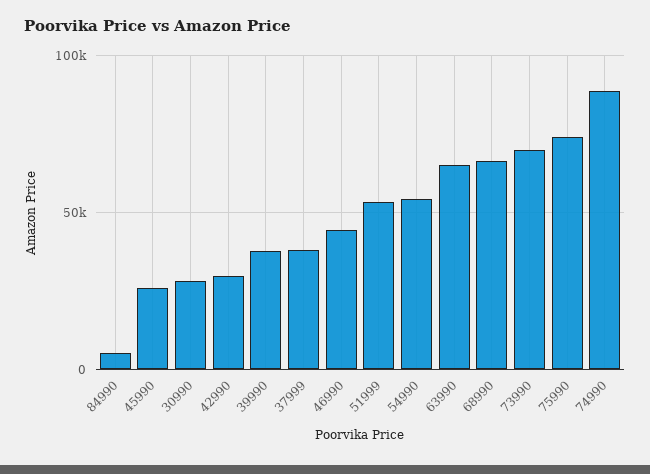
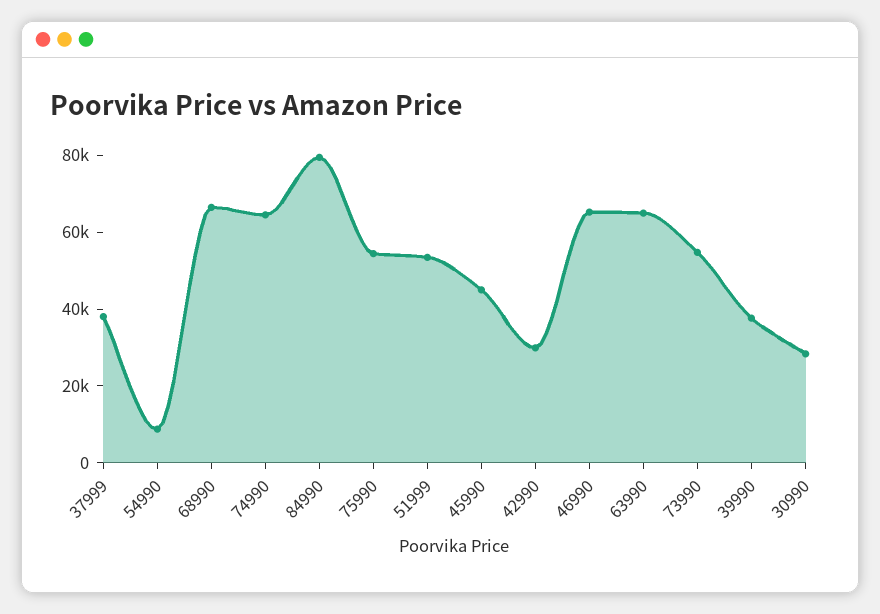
  {
-   "84990": 5000,
+   "84990": 80000,
-   "45990": 25000,
+   "45990": 45000,
    "30990": 30000,
    "42990": 30000,
    "39990": 40000,
    "37999": 40000,
-   "46990": 45000,
+   "46990": 65000,
    "51999": 55000,
-   "54990": 55000,
+   "54990": 10000,
    "63990": 65000,
    "68990": 65000,
-   "73990": 70000,
+   "73990": 55000,
-   "75990": 75000,
+   "75990": 55000,
-   "74990": 90000
+   "74990": 65000
  }

